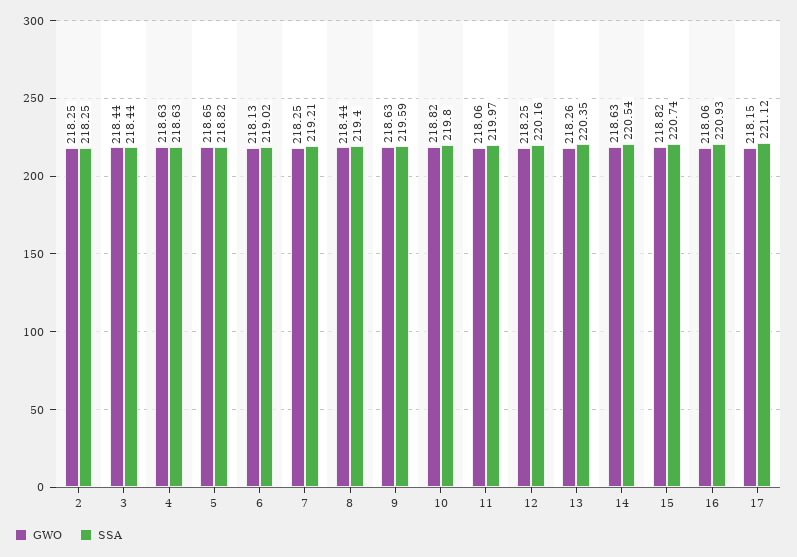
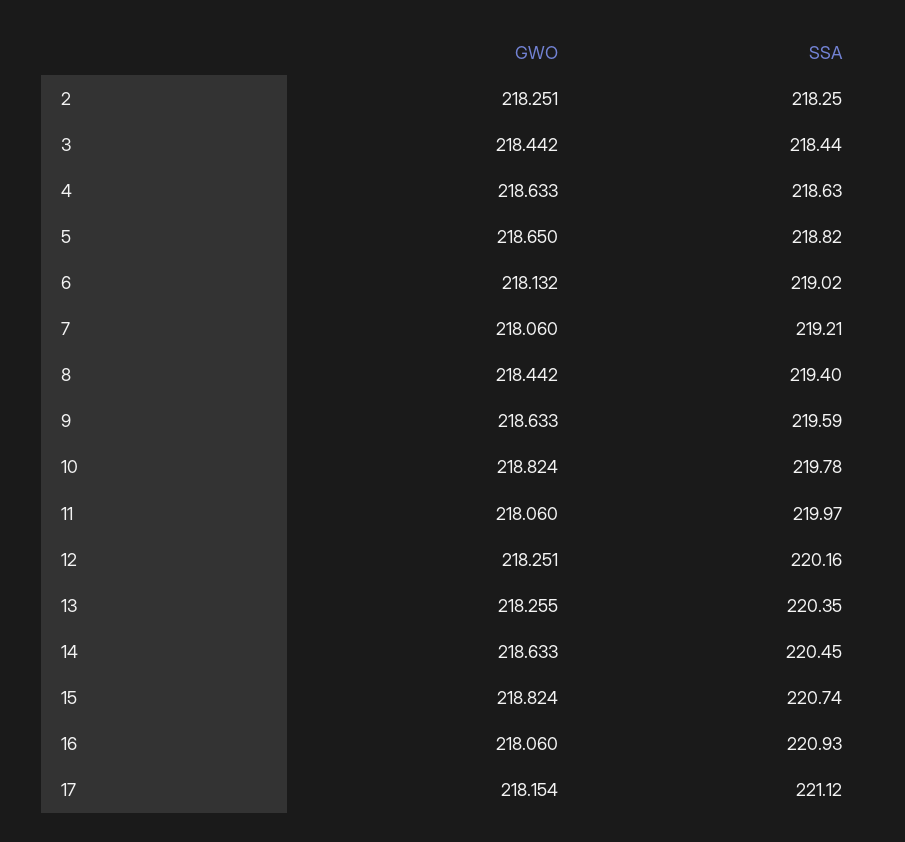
  {
    "GWO": {
      "2": 218.251,
      "3": 218.442,
      "4": 218.633,
      "5": 218.65,
      "6": 218.132,
-     "7": 218.25,
+     "7": 218.06,
      "8": 218.442,
      "9": 218.633,
      "10": 218.824,
      "11": 218.06,
      "12": 218.251,
      "13": 218.255,
      "14": 218.633,
      "15": 218.824,
      "16": 218.06,
      "17": 218.154
    },
    "SSA": {
      "2": 218.25,
      "3": 218.44,
      "4": 218.63,
      "5": 218.82,
      "6": 219.02,
      "7": 219.21,
      "8": 219.4,
      "9": 219.59,
-     "10": 219.8,
+     "10": 219.78,
      "11": 219.97,
      "12": 220.16,
      "13": 220.35,
-     "14": 220.54,
+     "14": 220.45,
      "15": 220.74,
      "16": 220.93,
      "17": 221.12
    }
  }

